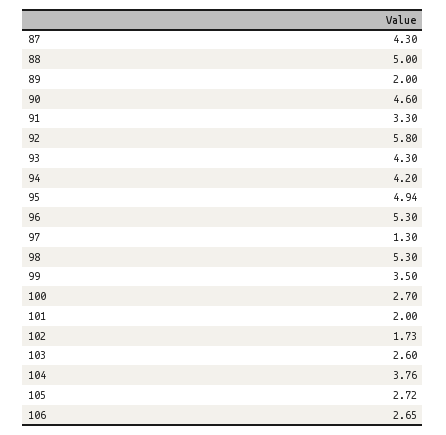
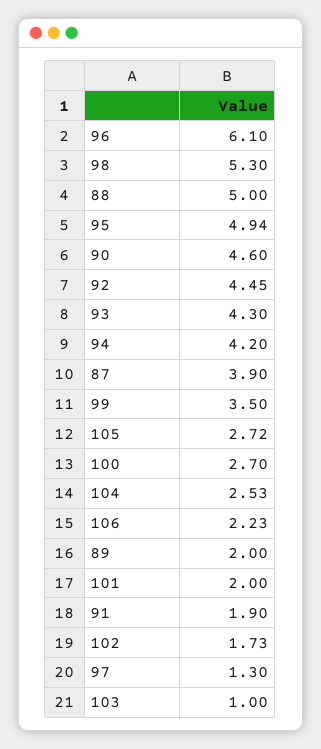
  {
-   "87": 4.3,
+   "87": 3.9,
    "88": 5,
    "89": 2,
    "90": 4.6,
-   "91": 3.3,
+   "91": 1.9,
-   "92": 5.8,
+   "92": 4.45,
    "93": 4.3,
    "94": 4.2,
    "95": 4.94,
-   "96": 5.3,
+   "96": 6.1,
    "97": 1.3,
    "98": 5.3,
    "99": 3.5,
    "100": 2.7,
    "101": 2,
    "102": 1.73,
-   "103": 2.6,
+   "103": 1,
-   "104": 3.76,
+   "104": 2.53,
    "105": 2.72,
-   "106": 2.65
+   "106": 2.23
  }

